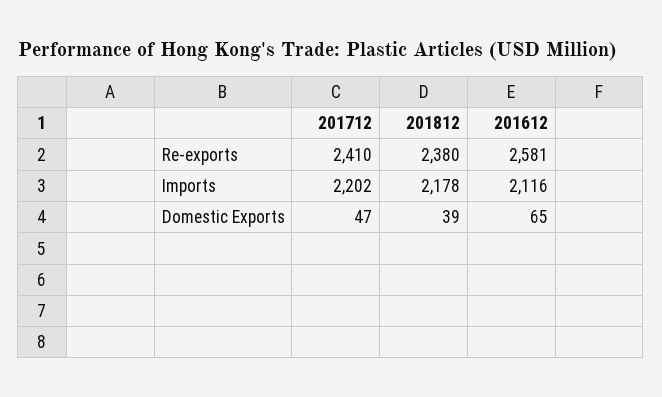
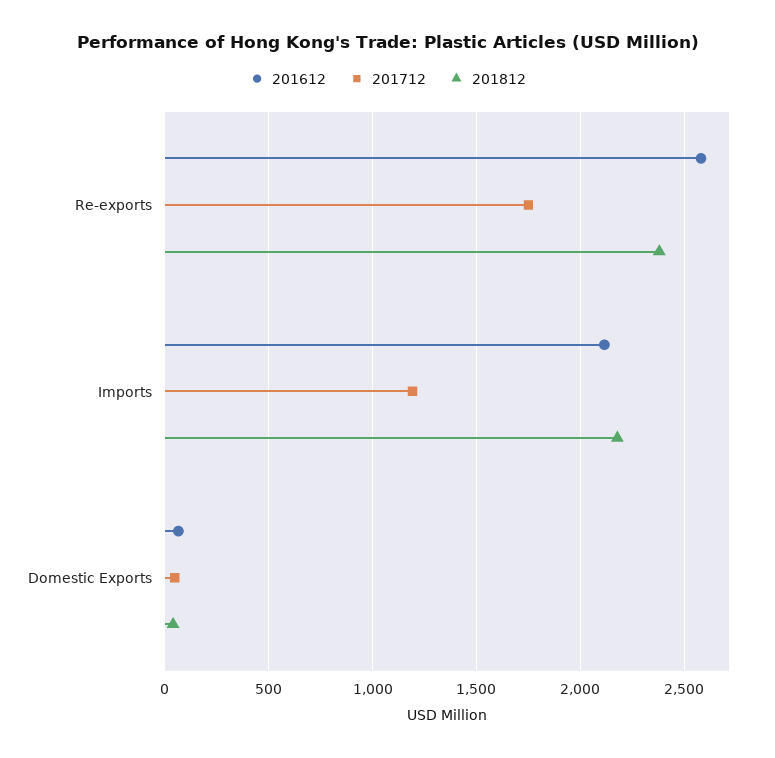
  {
    "201712": {
-     "Re-exports": 2410,
+     "Re-exports": 1750,
-     "Imports": 2202,
+     "Imports": 1200,
      "Domestic Exports": 47
    },
    "201812": {
      "Re-exports": 2380,
      "Imports": 2178,
      "Domestic Exports": 39
    },
    "201612": {
      "Re-exports": 2581,
      "Imports": 2116,
      "Domestic Exports": 65
    }
  }

